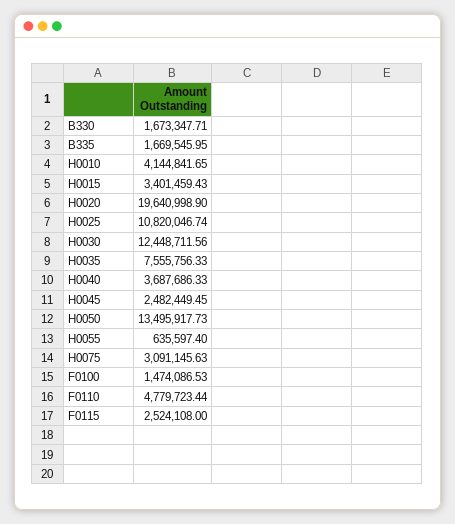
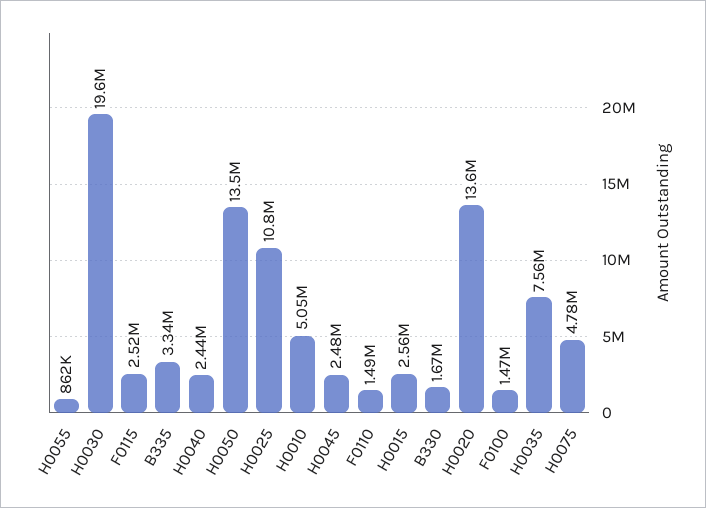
  {
    "B330": 1673347.71,
-   "B335": 1669545.95,
+   "B335": 3340000,
-   "H0010": 4144841.65,
+   "H0010": 5050000,
-   "H0015": 3401459.43,
+   "H0015": 2560000,
-   "H0020": 19640998.9,
+   "H0020": 13600000,
    "H0025": 10820046.74,
-   "H0030": 12448711.56,
+   "H0030": 19600000,
    "H0035": 7555756.33,
-   "H0040": 3687686.33,
+   "H0040": 2440000,
    "H0045": 2482449.45,
    "H0050": 13495917.73,
-   "H0055": 635597.4,
+   "H0055": 862000,
-   "H0075": 3091145.63,
+   "H0075": 4780000,
    "F0100": 1474086.53,
-   "F0110": 4779723.44,
+   "F0110": 1490000,
    "F0115": 2524108
  }

